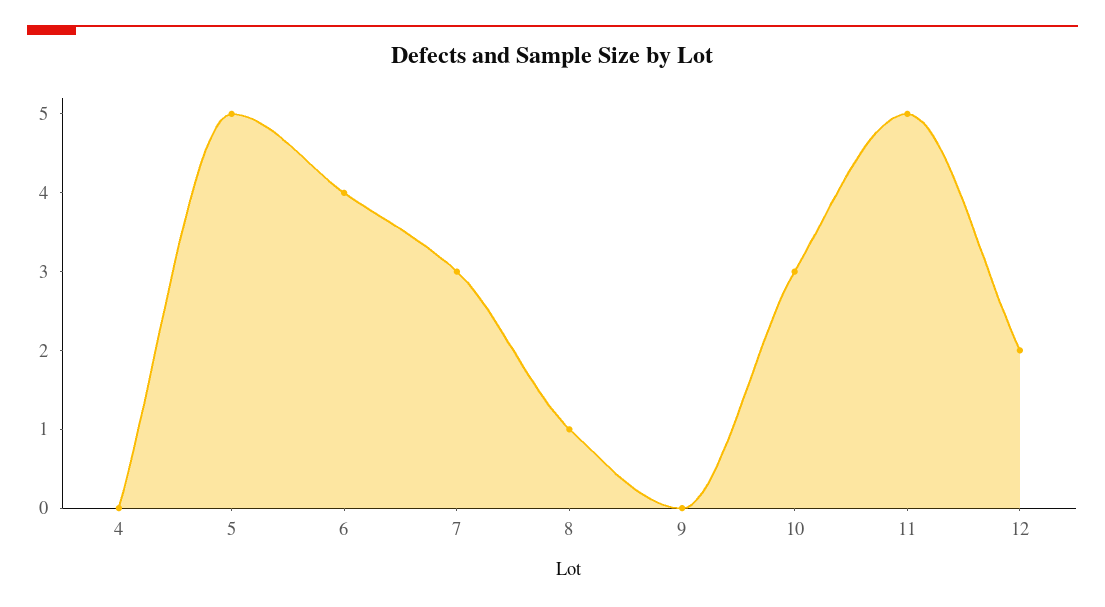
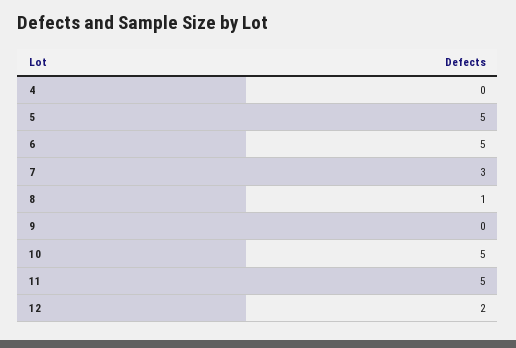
  {
    "4": 0,
    "5": 5,
-   "6": 4,
+   "6": 5,
    "7": 3,
    "8": 1,
    "9": 0,
-   "10": 3,
+   "10": 5,
    "11": 5,
    "12": 2
  }

